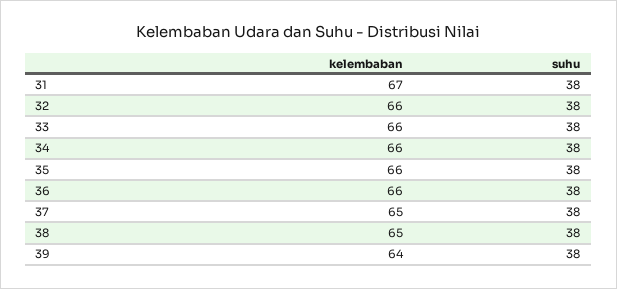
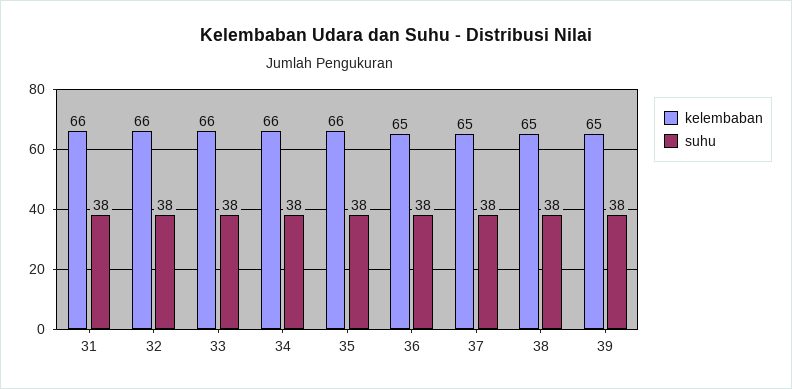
  {
    "kelembaban": {
-     "31": 67,
+     "31": 66,
      "32": 66,
      "33": 66,
      "34": 66,
      "35": 66,
-     "36": 66,
+     "36": 65,
      "37": 65,
      "38": 65,
-     "39": 64
+     "39": 65
    },
    "suhu": {
      "31": 38,
      "32": 38,
      "33": 38,
      "34": 38,
      "35": 38,
      "36": 38,
      "37": 38,
      "38": 38,
      "39": 38
    }
  }

